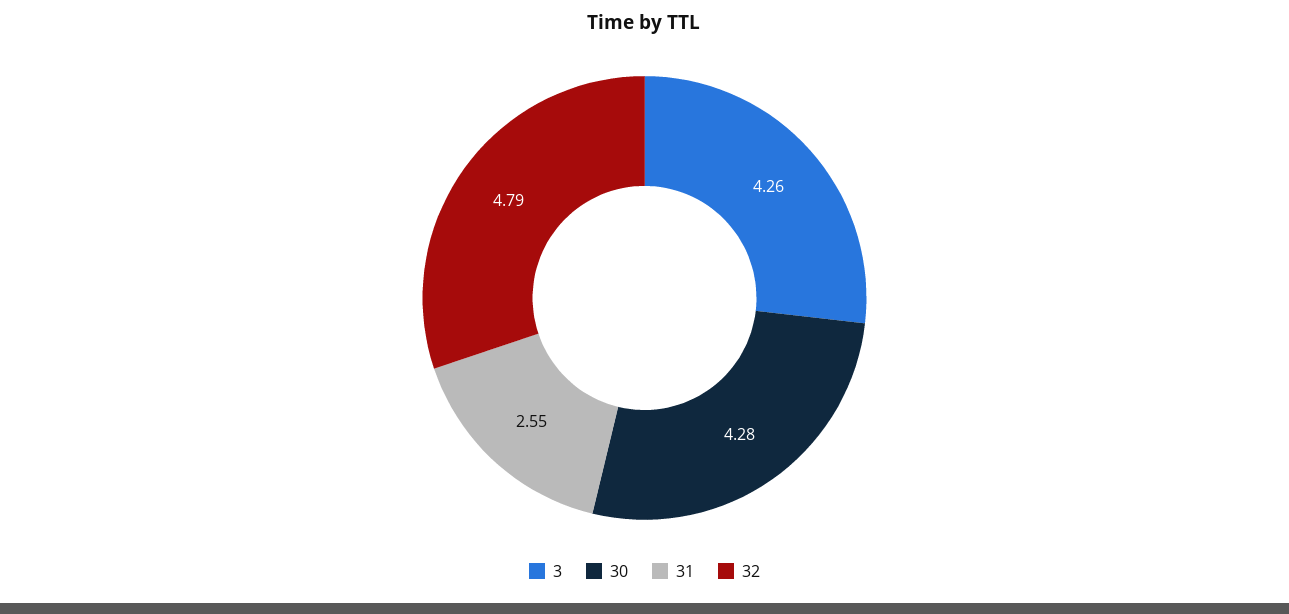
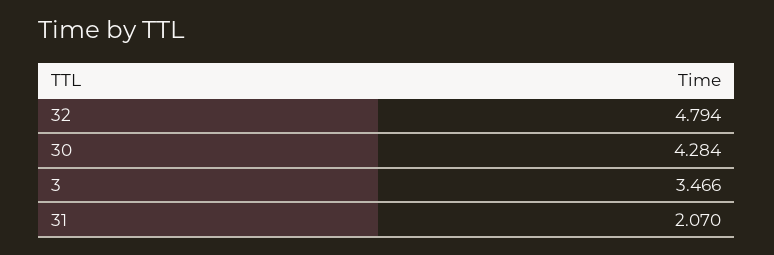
  {
-   "3": 4.26,
+   "3": 3.466,
    "30": 4.284,
-   "31": 2.55,
+   "31": 2.07,
    "32": 4.794
  }

